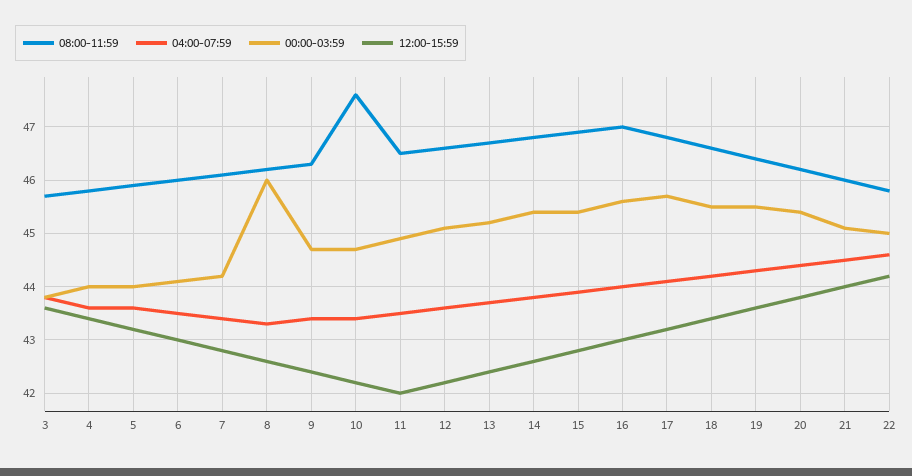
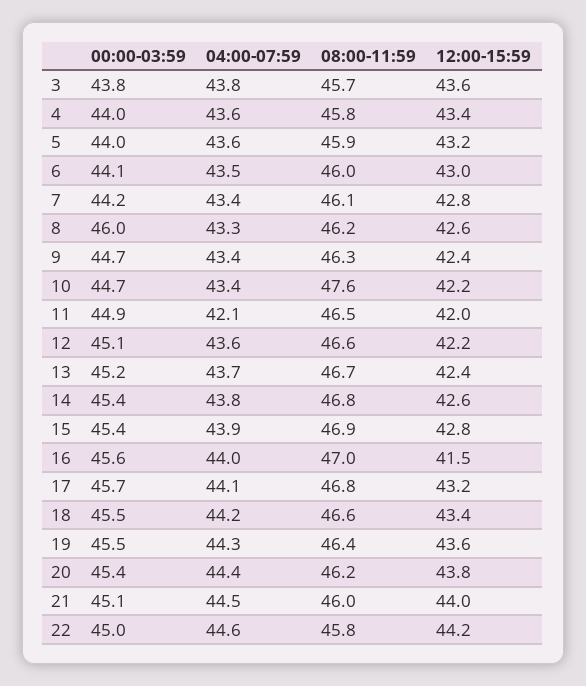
  {
    "08:00-11:59": {
      "3": 45.7,
      "4": 45.8,
      "5": 45.9,
      "6": 46,
      "7": 46.1,
      "8": 46.2,
      "9": 46.3,
      "10": 47.6,
      "11": 46.5,
      "12": 46.6,
      "13": 46.7,
      "14": 46.8,
      "15": 46.9,
      "16": 47,
      "17": 46.8,
      "18": 46.6,
      "19": 46.4,
      "20": 46.2,
      "21": 46,
      "22": 45.8
    },
    "04:00-07:59": {
      "3": 43.8,
      "4": 43.6,
      "5": 43.6,
      "6": 43.5,
      "7": 43.4,
      "8": 43.3,
      "9": 43.4,
      "10": 43.4,
-     "11": 43.5,
+     "11": 42.1,
      "12": 43.6,
      "13": 43.7,
      "14": 43.8,
      "15": 43.9,
      "16": 44,
      "17": 44.1,
      "18": 44.2,
      "19": 44.3,
      "20": 44.4,
      "21": 44.5,
      "22": 44.6
    },
    "00:00-03:59": {
      "3": 43.8,
      "4": 44,
      "5": 44,
      "6": 44.1,
      "7": 44.2,
      "8": 46,
      "9": 44.7,
      "10": 44.7,
      "11": 44.9,
      "12": 45.1,
      "13": 45.2,
      "14": 45.4,
      "15": 45.4,
      "16": 45.6,
      "17": 45.7,
      "18": 45.5,
      "19": 45.5,
      "20": 45.4,
      "21": 45.1,
      "22": 45
    },
    "12:00-15:59": {
      "3": 43.6,
      "4": 43.4,
      "5": 43.2,
      "6": 43,
      "7": 42.8,
      "8": 42.6,
      "9": 42.4,
      "10": 42.2,
      "11": 42,
      "12": 42.2,
      "13": 42.4,
      "14": 42.6,
      "15": 42.8,
-     "16": 43,
+     "16": 41.5,
      "17": 43.2,
      "18": 43.4,
      "19": 43.6,
      "20": 43.8,
      "21": 44,
      "22": 44.2
    }
  }

